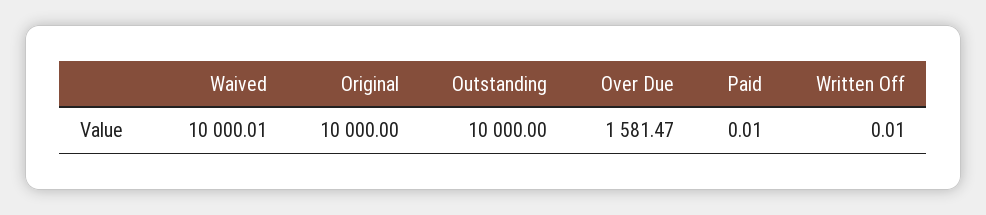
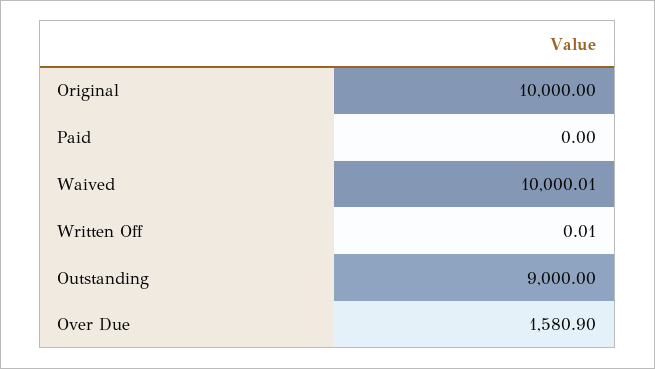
  {
    "Waived": 10000.01,
    "Original": 10000,
-   "Outstanding": 10000,
+   "Outstanding": 9000,
-   "Over Due": 1581.47,
+   "Over Due": 1580.9,
-   "Paid": 0.01,
+   "Paid": 0,
    "Written Off": 0.01
  }

